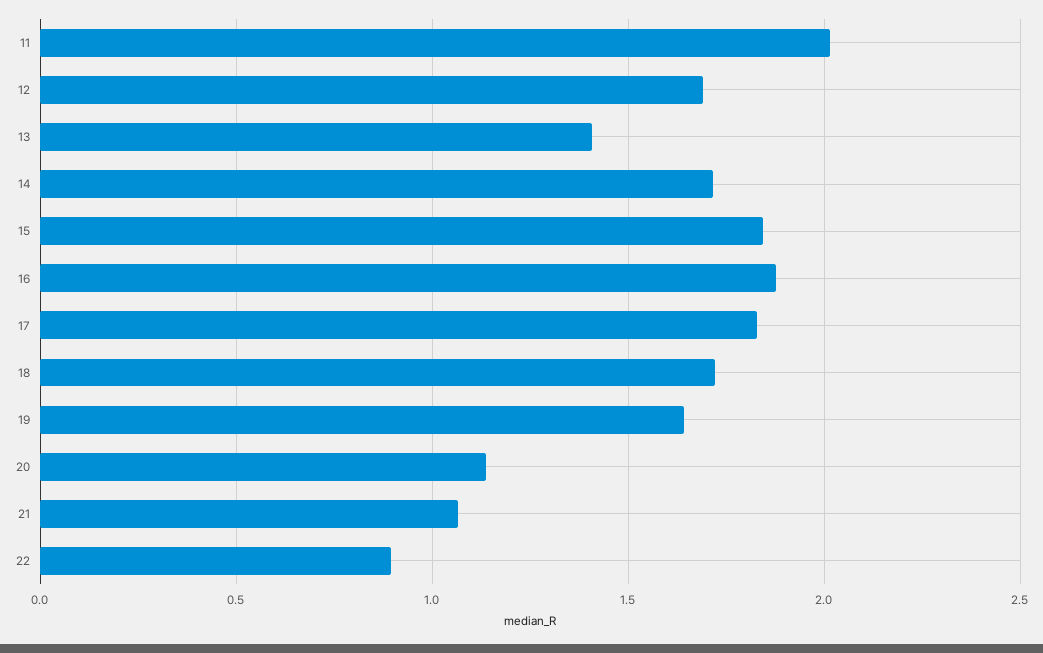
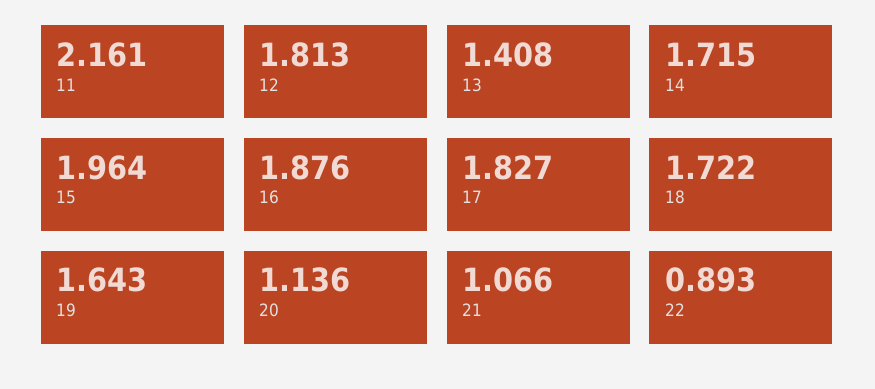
  {
-   "11": 2,
+   "11": 2.161,
-   "12": 1.7,
+   "12": 1.813,
    "13": 1.408,
    "14": 1.715,
-   "15": 1.85,
+   "15": 1.964,
    "16": 1.876,
    "17": 1.827,
    "18": 1.722,
    "19": 1.643,
    "20": 1.136,
    "21": 1.066,
    "22": 0.893
  }

